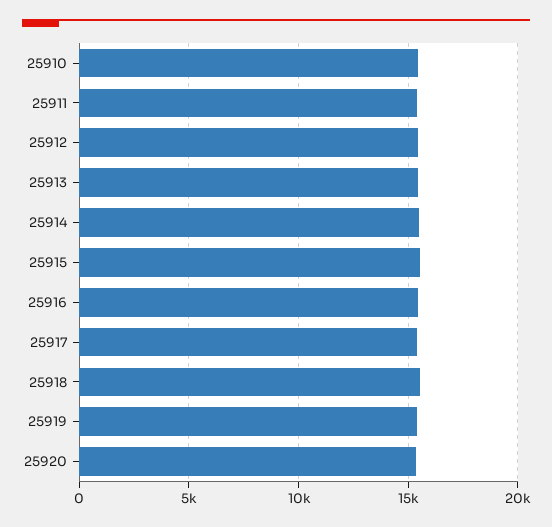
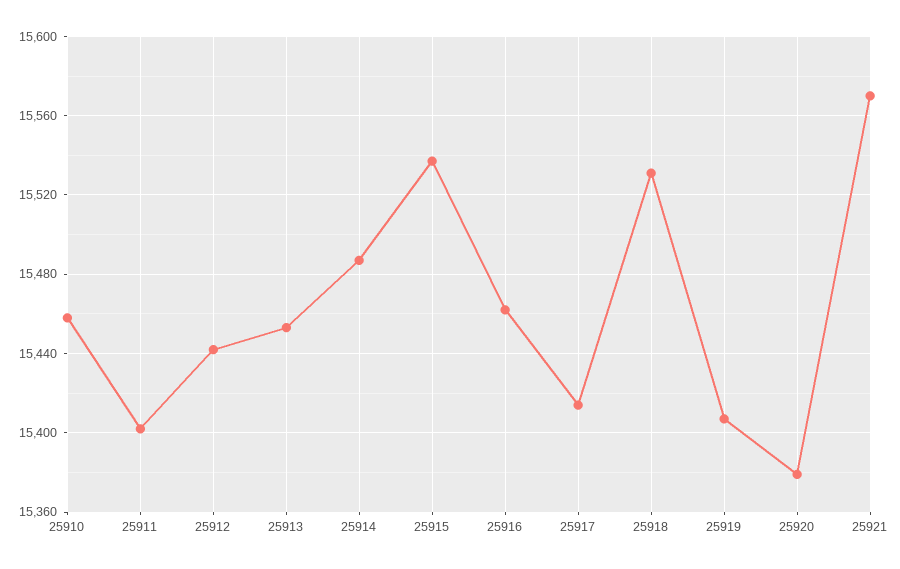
  {
    "25910": 15460,
    "25911": 15400,
    "25912": 15440,
    "25913": 15455,
    "25914": 15485,
    "25915": 15535,
    "25916": 15460,
    "25917": 15415,
    "25918": 15530,
    "25919": 15405,
-   "25920": 15380
+   "25920": 15380,
+   "25921": 15570
  }

